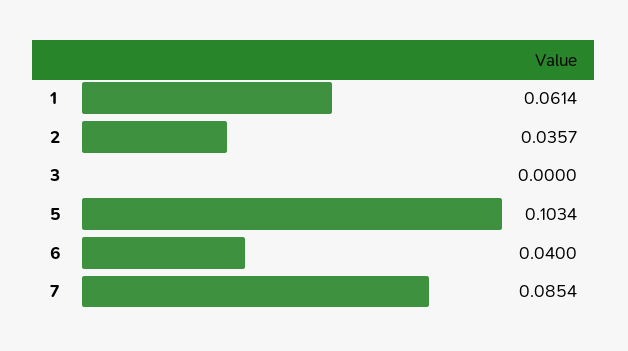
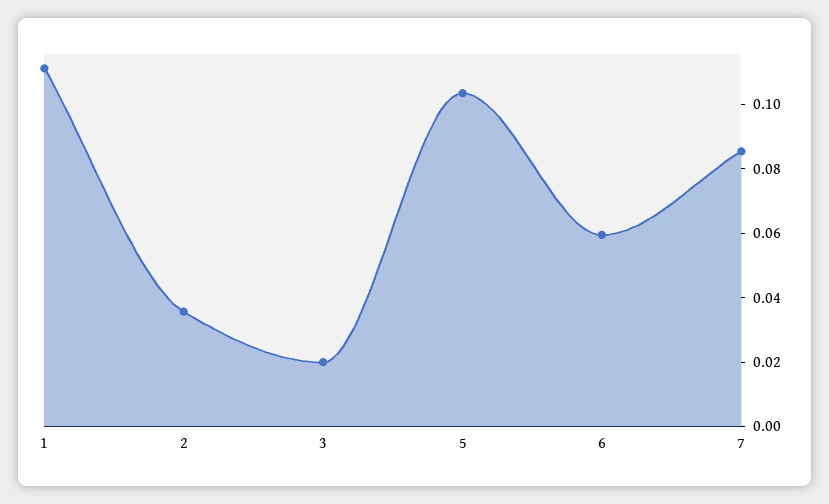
  {
-   "1": 0.0614,
+   "1": 0.11,
    "2": 0.0357,
-   "3": 0,
+   "3": 0.02,
    "5": 0.1034,
-   "6": 0.04,
+   "6": 0.06,
    "7": 0.0854
  }

